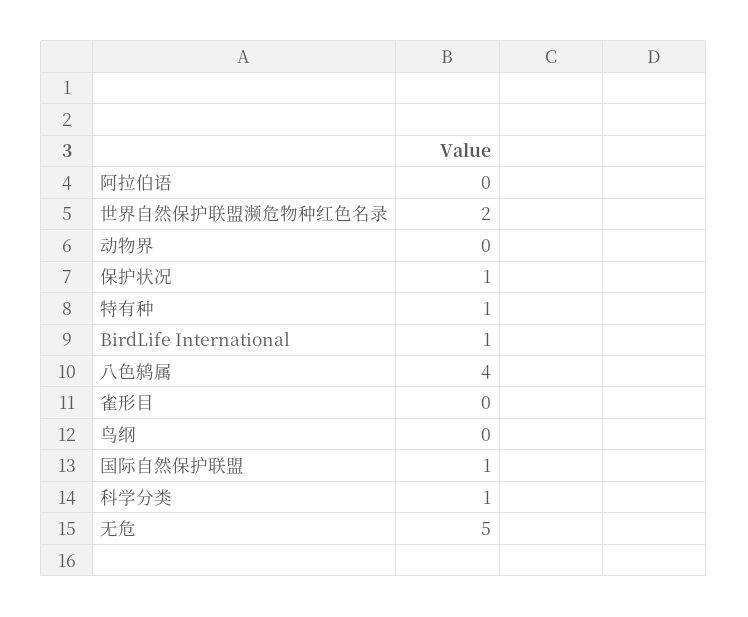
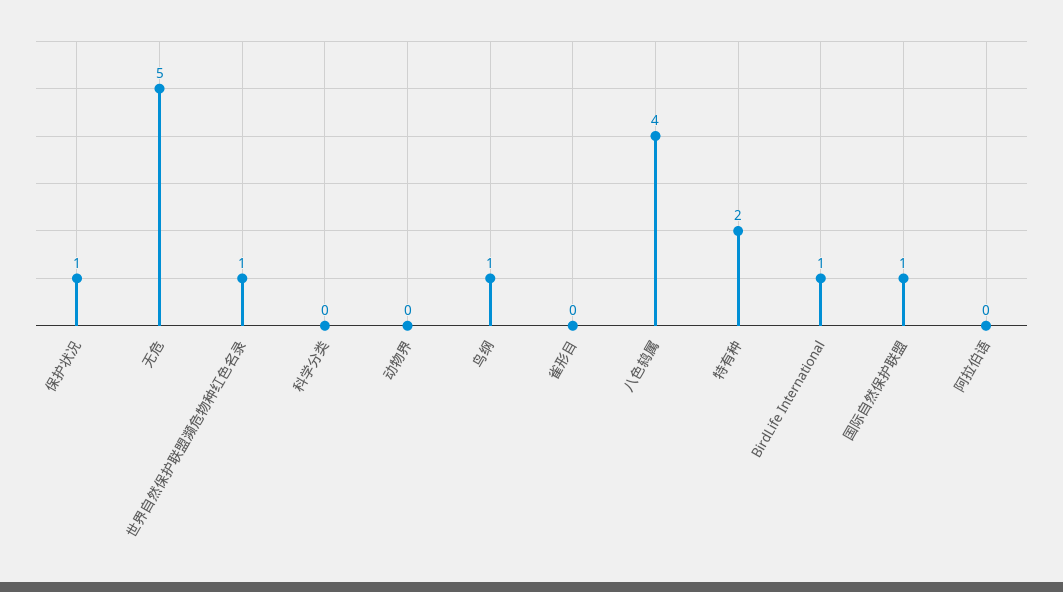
  {
    "阿拉伯语": 0,
-   "世界自然保护联盟濒危物种红色名录": 2,
+   "世界自然保护联盟濒危物种红色名录": 1,
    "动物界": 0,
    "保护状况": 1,
-   "特有种": 1,
+   "特有种": 2,
    "BirdLife International": 1,
    "八色鸫属": 4,
    "雀形目": 0,
-   "鸟纲": 0,
+   "鸟纲": 1,
    "国际自然保护联盟": 1,
-   "科学分类": 1,
+   "科学分类": 0,
    "无危": 5
  }

